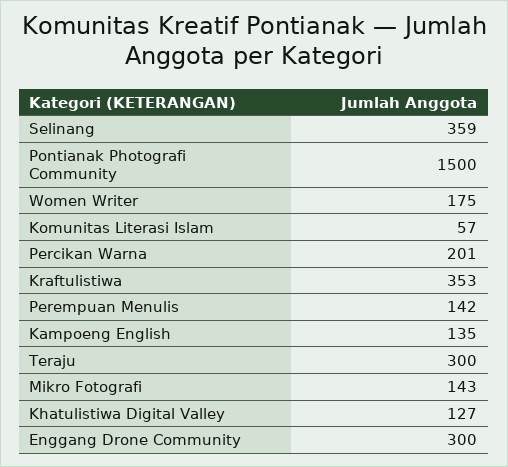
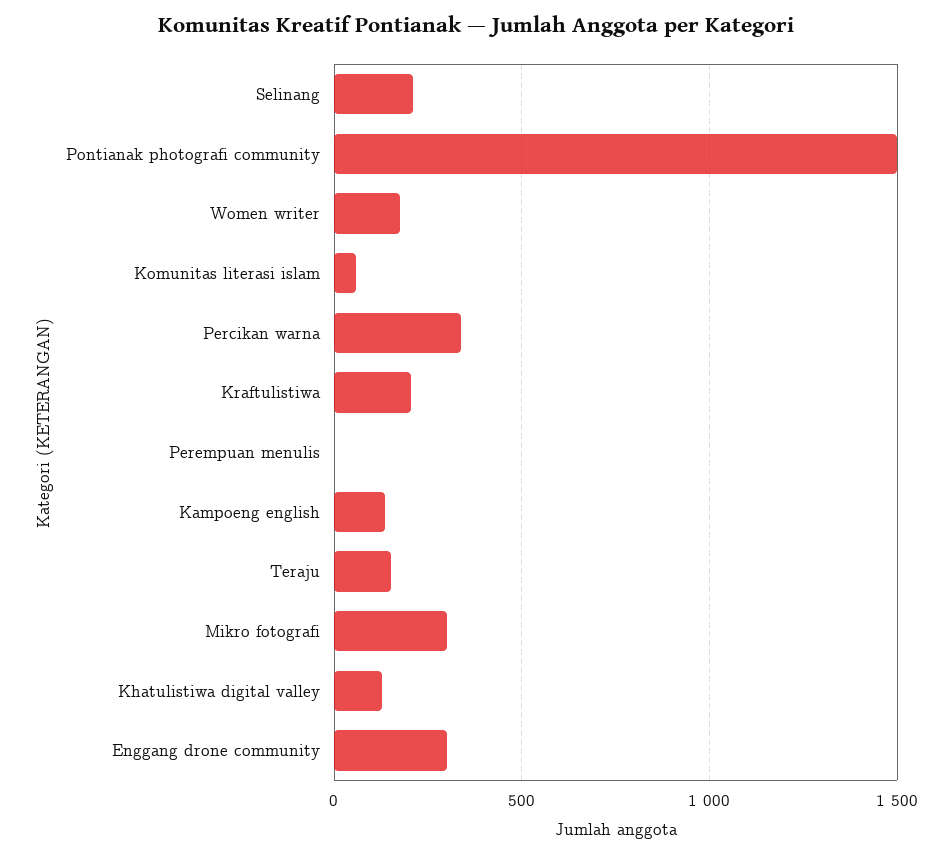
  {
-   "Selinang": 359,
+   "Selinang": 200,
    "Pontianak Photografi Community": 1500,
    "Women Writer": 175,
    "Komunitas Literasi Islam": 57,
-   "Percikan Warna": 201,
+   "Percikan Warna": 350,
-   "Kraftulistiwa": 353,
+   "Kraftulistiwa": 200,
-   "Perempuan Menulis": 142,
+   "Perempuan Menulis": 0,
    "Kampoeng English": 135,
-   "Teraju": 300,
+   "Teraju": 150,
-   "Mikro Fotografi": 143,
+   "Mikro Fotografi": 300,
    "Khatulistiwa Digital Valley": 127,
    "Enggang Drone Community": 300
  }

